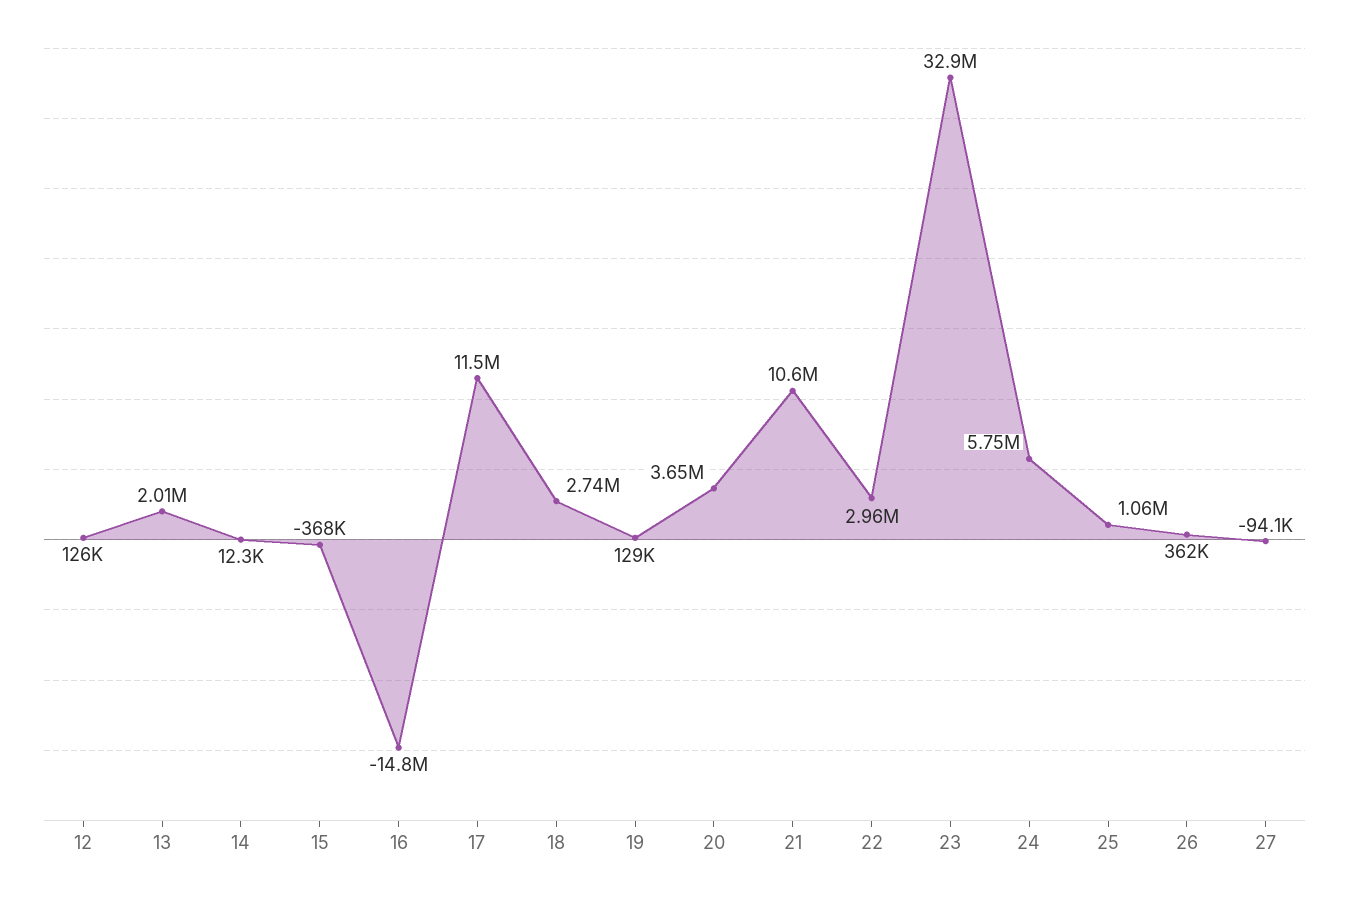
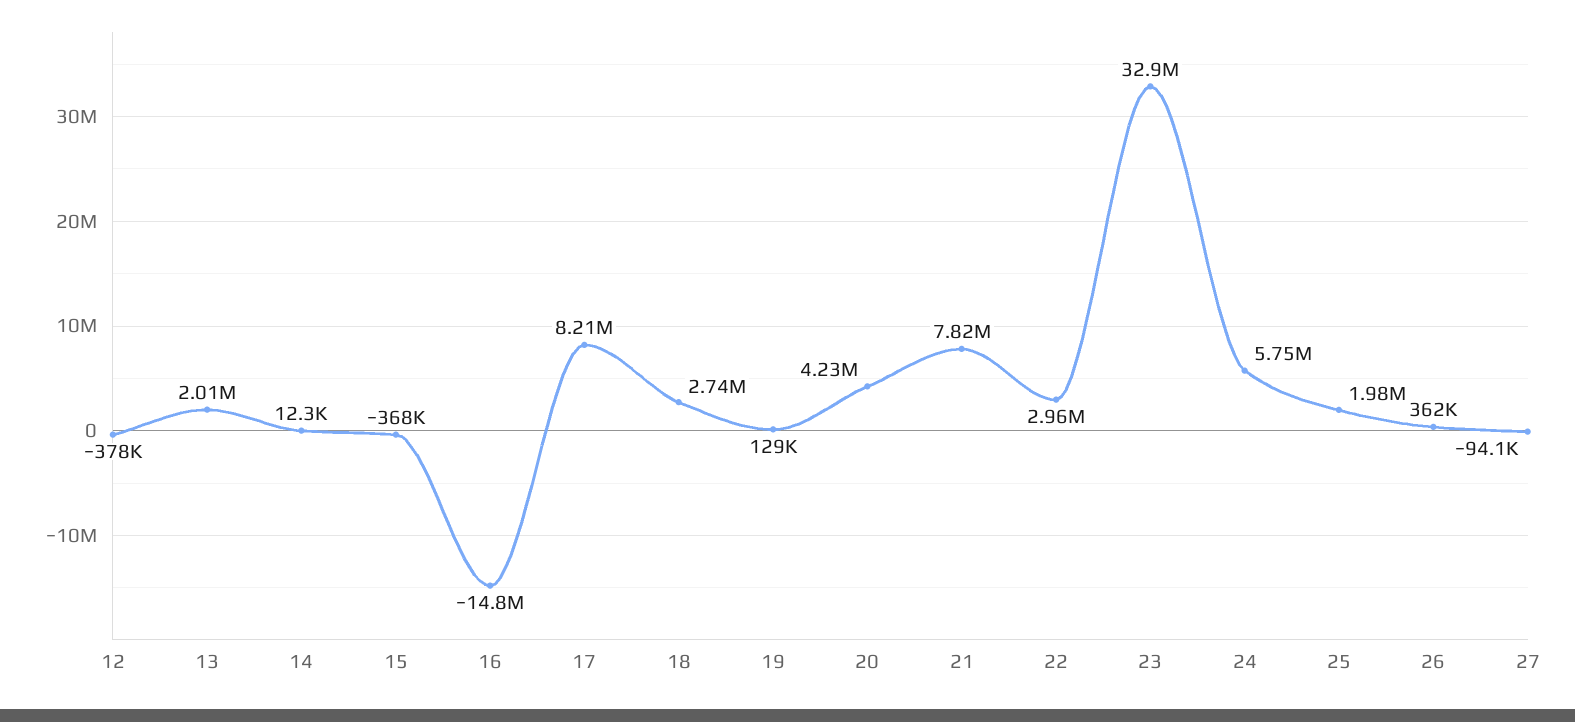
  {
-   "12": 126000,
+   "12": -378000,
    "13": 2010000,
    "14": 12300,
    "15": -368000,
    "16": -14800000,
-   "17": 11500000,
+   "17": 8210000,
    "18": 2740000,
    "19": 129000,
-   "20": 3650000,
+   "20": 4230000,
-   "21": 10600000,
+   "21": 7820000,
    "22": 2960000,
    "23": 32900000,
    "24": 5750000,
-   "25": 1060000,
+   "25": 1980000,
    "26": 362000,
    "27": -94100
  }

